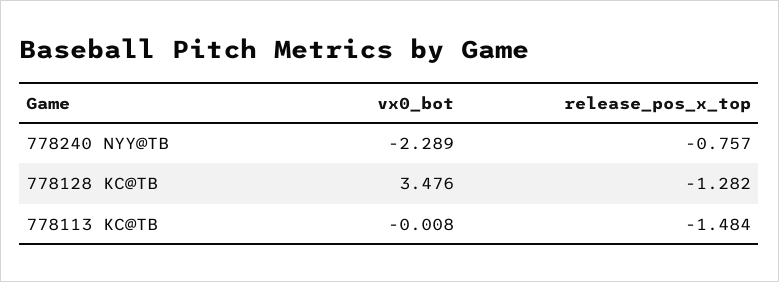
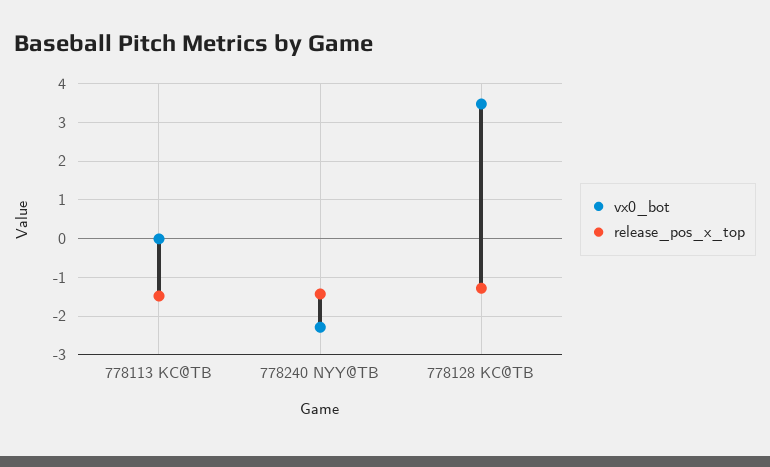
  {
    "vx0_bot": {
      "778240 NYY@TB": -2.289,
      "778128 KC@TB": 3.476,
      "778113 KC@TB": -0.008
    },
    "release_pos_x_top": {
-     "778240 NYY@TB": -0.757,
+     "778240 NYY@TB": -1.4,
      "778128 KC@TB": -1.282,
      "778113 KC@TB": -1.484
    }
  }

